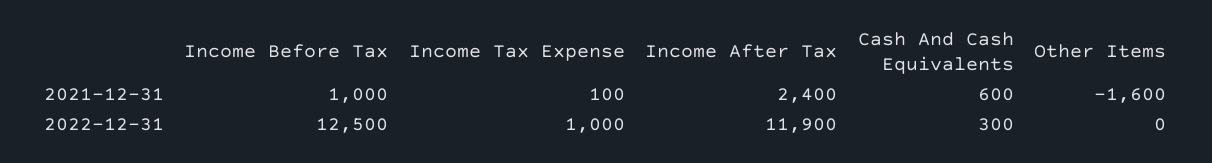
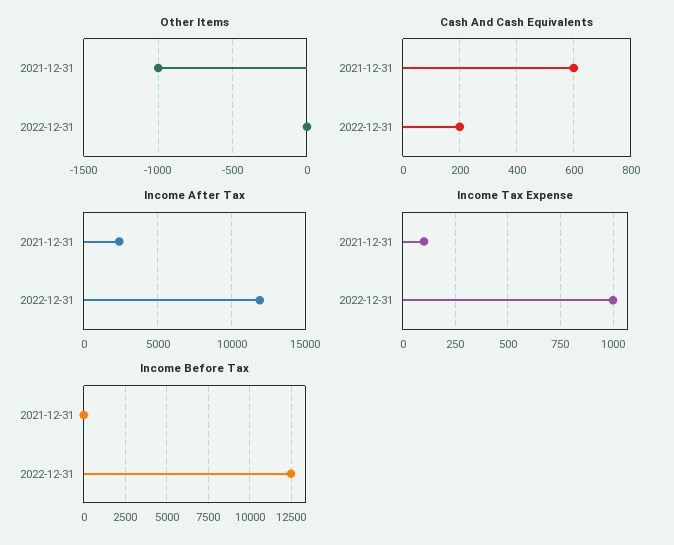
  {
    "Income Before Tax": {
-     "2021-12-31": 1000,
+     "2021-12-31": 0,
      "2022-12-31": 12500
    },
    "Income Tax Expense": {
      "2021-12-31": 100,
      "2022-12-31": 1000
    },
    "Income After Tax": {
      "2021-12-31": 2400,
      "2022-12-31": 11900
    },
    "Cash And Cash Equivalents": {
      "2021-12-31": 600,
-     "2022-12-31": 300
+     "2022-12-31": 200
    },
    "Other Items": {
-     "2021-12-31": -1600,
+     "2021-12-31": -1000,
      "2022-12-31": 0
    }
  }

